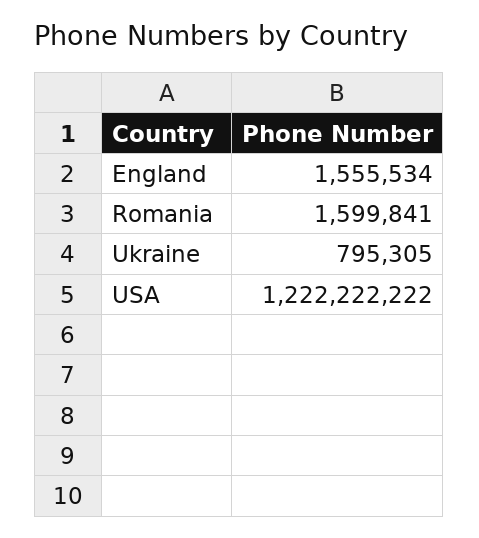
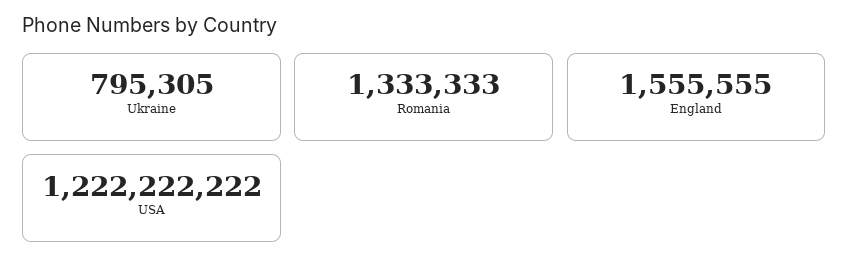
  {
-   "England": 1555534,
+   "England": 1555555,
-   "Romania": 1599841,
+   "Romania": 1333333,
    "Ukraine": 795305,
    "USA": 1222222222
  }

